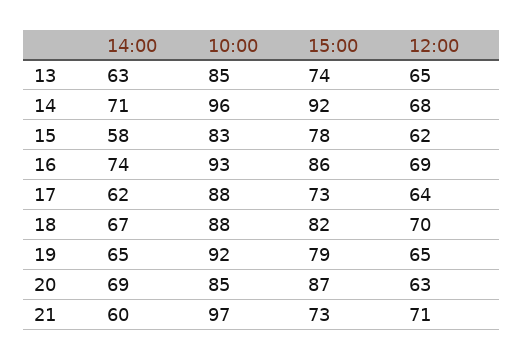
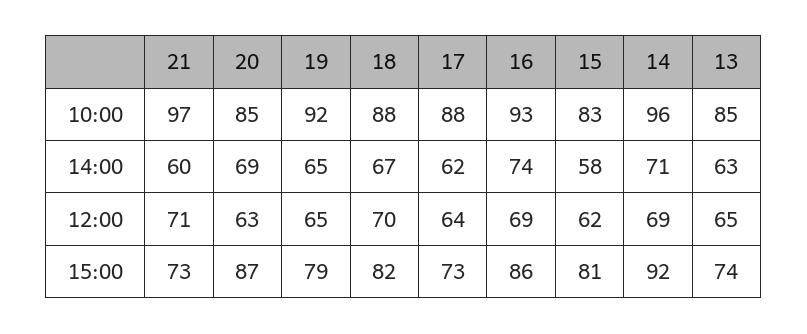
  {
    "14:00": {
      "13": 63,
      "14": 71,
      "15": 58,
      "16": 74,
      "17": 62,
      "18": 67,
      "19": 65,
      "20": 69,
      "21": 60
    },
    "10:00": {
      "13": 85,
      "14": 96,
      "15": 83,
      "16": 93,
      "17": 88,
      "18": 88,
      "19": 92,
      "20": 85,
      "21": 97
    },
    "15:00": {
      "13": 74,
      "14": 92,
-     "15": 78,
+     "15": 81,
      "16": 86,
      "17": 73,
      "18": 82,
      "19": 79,
      "20": 87,
      "21": 73
    },
    "12:00": {
      "13": 65,
-     "14": 68,
+     "14": 69,
      "15": 62,
      "16": 69,
      "17": 64,
      "18": 70,
      "19": 65,
      "20": 63,
      "21": 71
    }
  }

